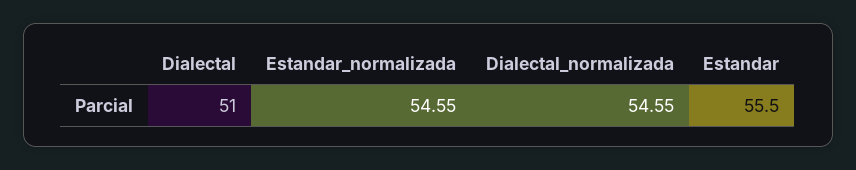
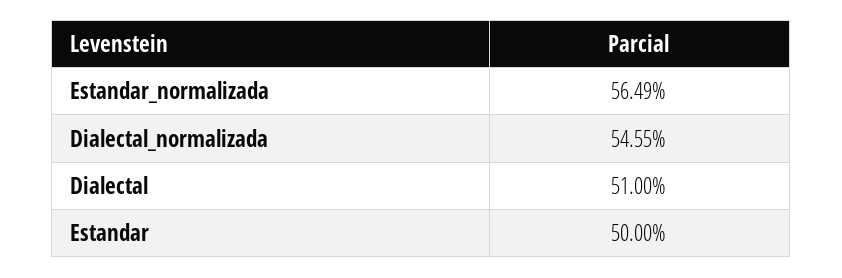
  {
    "Dialectal": 51,
-   "Estandar_normalizada": 54.55,
+   "Estandar_normalizada": 56.49,
    "Dialectal_normalizada": 54.55,
-   "Estandar": 55.5
+   "Estandar": 50
  }

